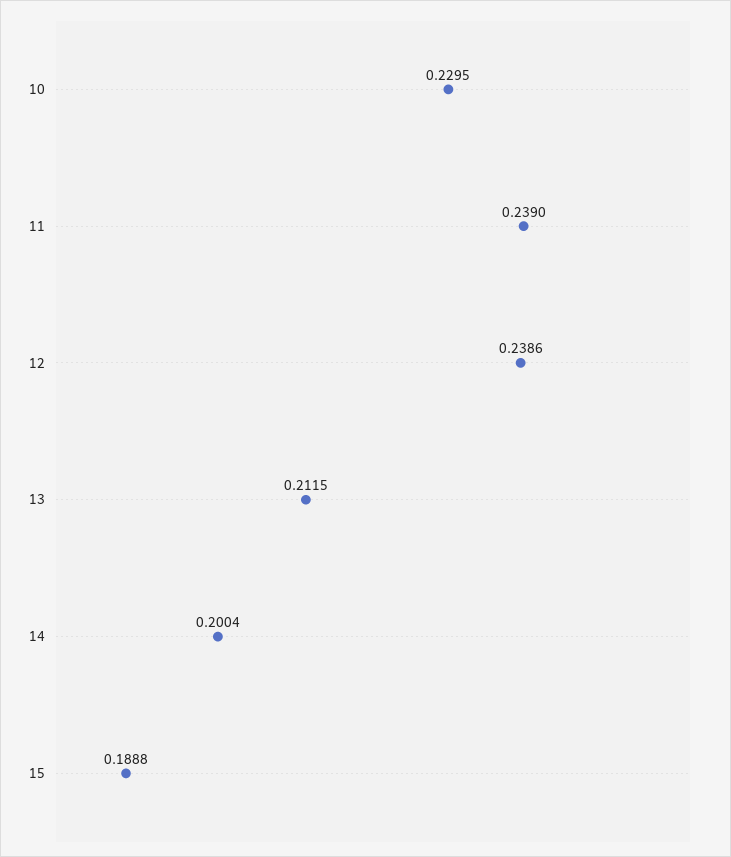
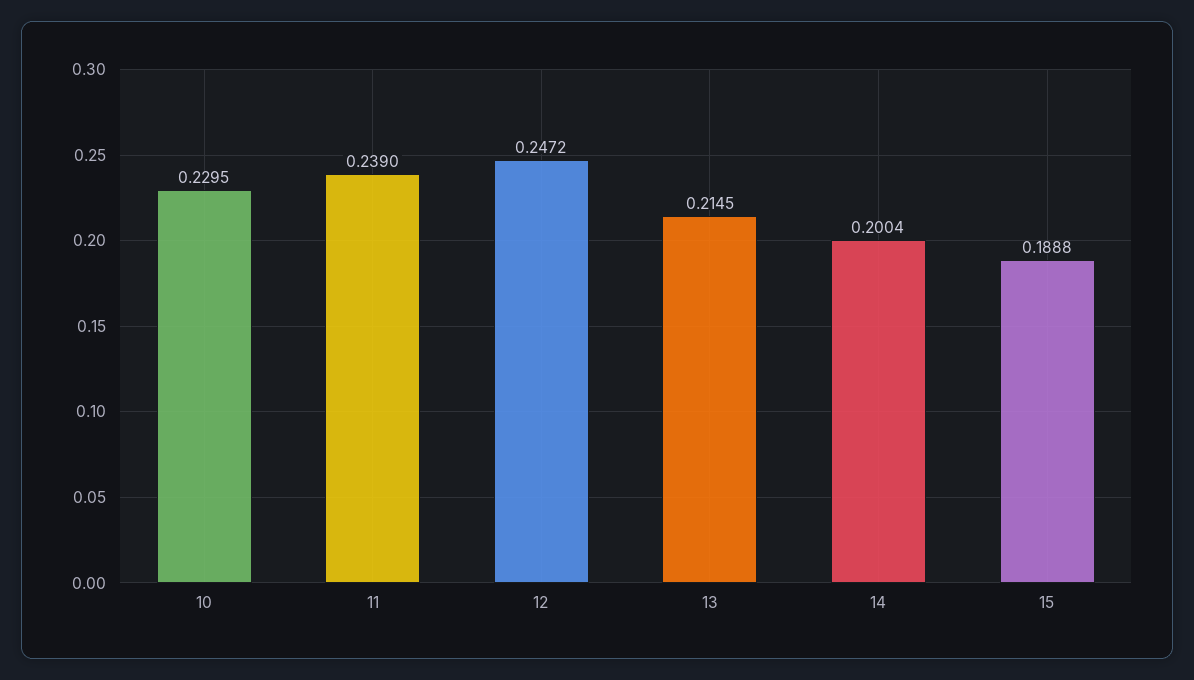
  {
    "10": 0.2295,
    "11": 0.239,
-   "12": 0.2386,
+   "12": 0.2472,
-   "13": 0.2115,
+   "13": 0.2145,
    "14": 0.2004,
    "15": 0.1888
  }

